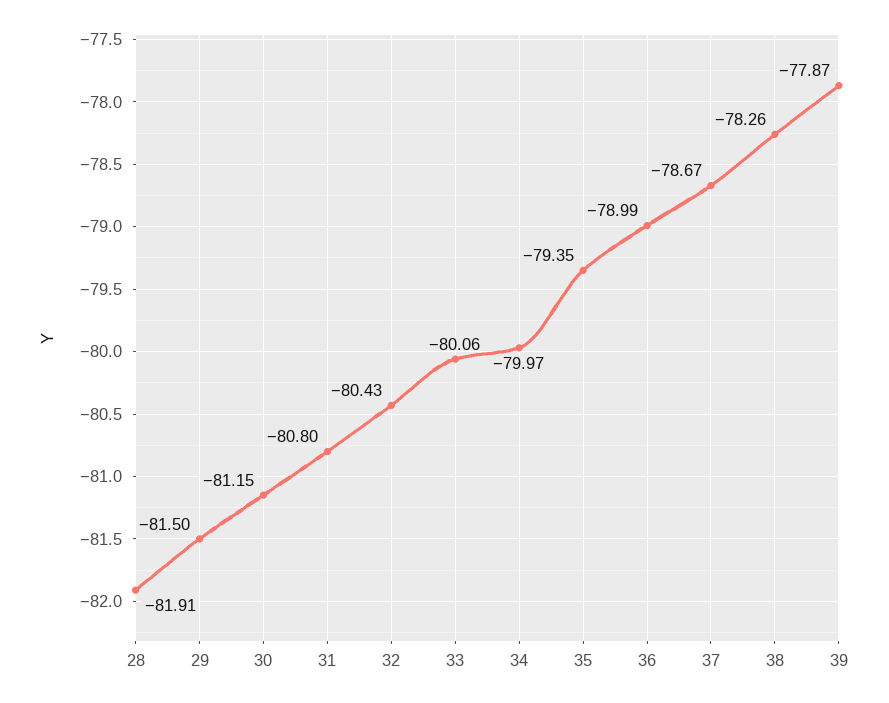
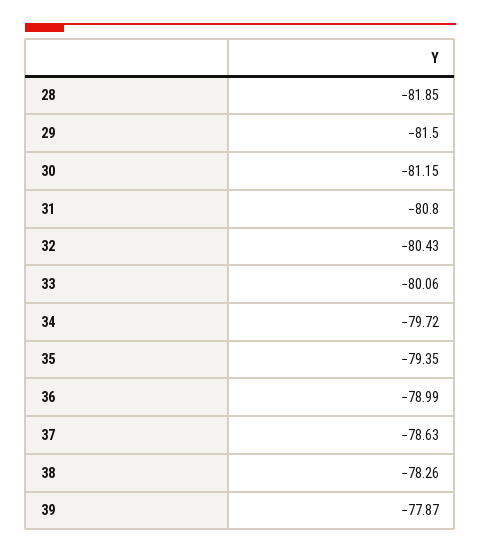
  {
-   "28": -81.91,
+   "28": -81.85,
    "29": -81.5,
    "30": -81.15,
    "31": -80.8,
    "32": -80.43,
    "33": -80.06,
-   "34": -79.97,
+   "34": -79.72,
    "35": -79.35,
    "36": -78.99,
-   "37": -78.67,
+   "37": -78.63,
    "38": -78.26,
    "39": -77.87
  }

